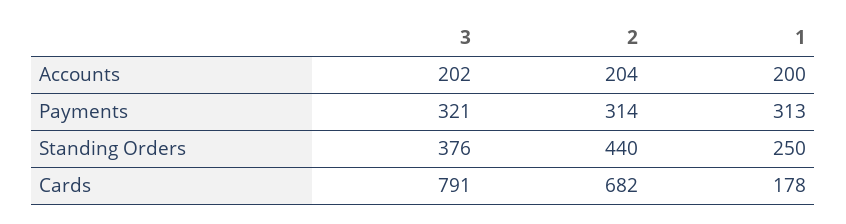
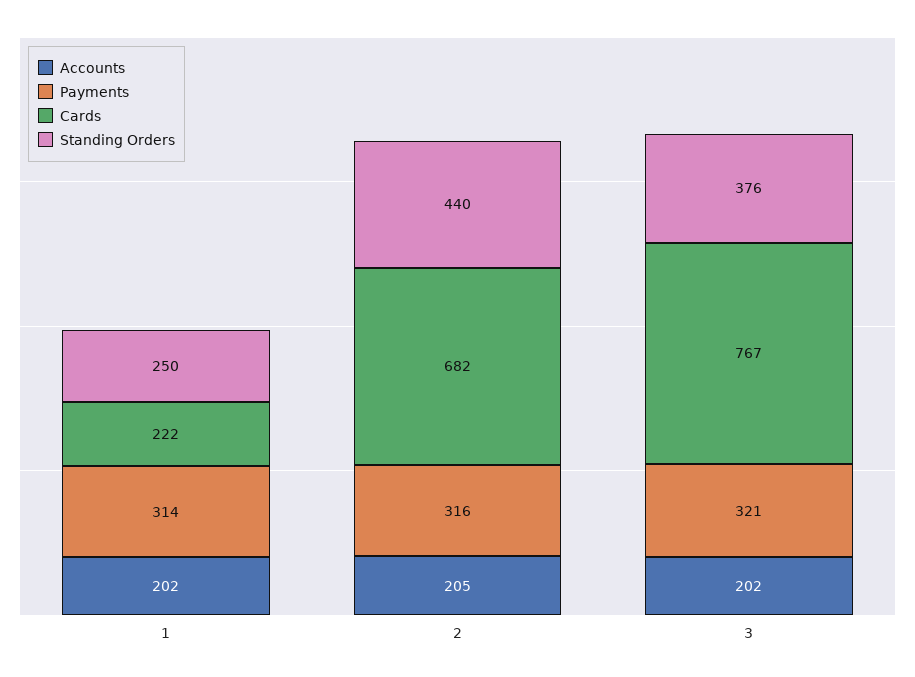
  {
    "Accounts": {
      "3": 202,
-     "2": 204,
+     "2": 205,
-     "1": 200
+     "1": 202
    },
    "Payments": {
      "3": 321,
-     "2": 314,
+     "2": 316,
-     "1": 313
+     "1": 314
    },
    "Standing Orders": {
      "3": 376,
      "2": 440,
      "1": 250
    },
    "Cards": {
-     "3": 791,
+     "3": 767,
      "2": 682,
-     "1": 178
+     "1": 222
    }
  }

